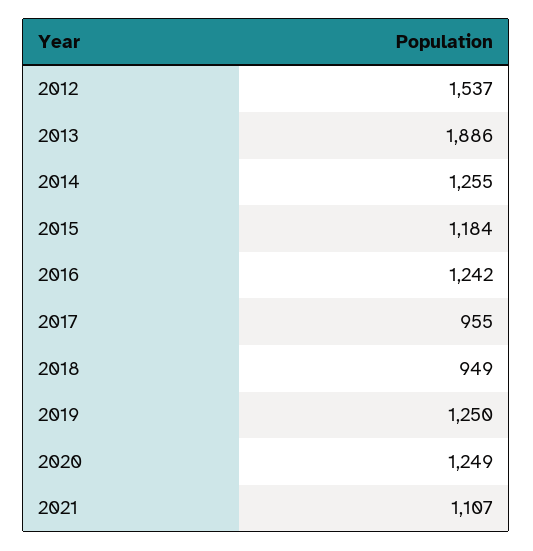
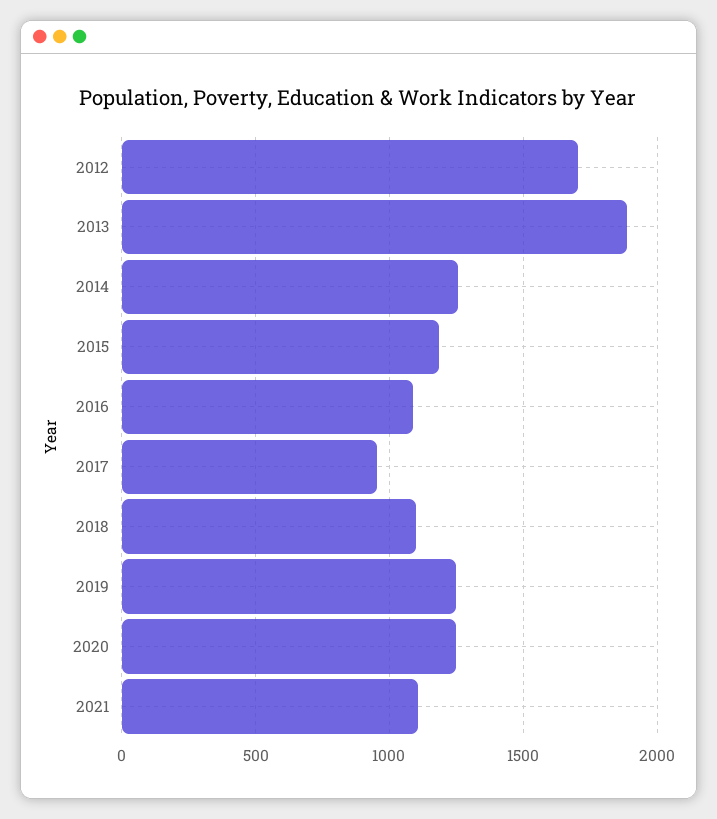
  {
-   "2012": 1537,
+   "2012": 1700,
    "2013": 1886,
    "2014": 1255,
    "2015": 1184,
-   "2016": 1242,
+   "2016": 1100,
    "2017": 955,
-   "2018": 949,
+   "2018": 1100,
    "2019": 1250,
    "2020": 1249,
    "2021": 1107
  }

